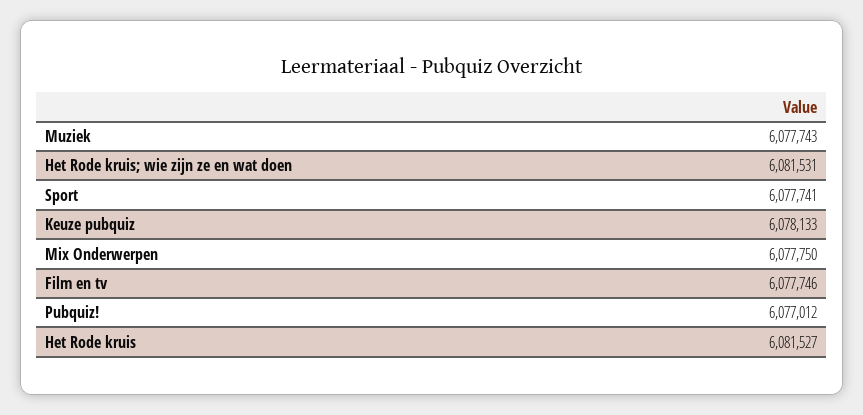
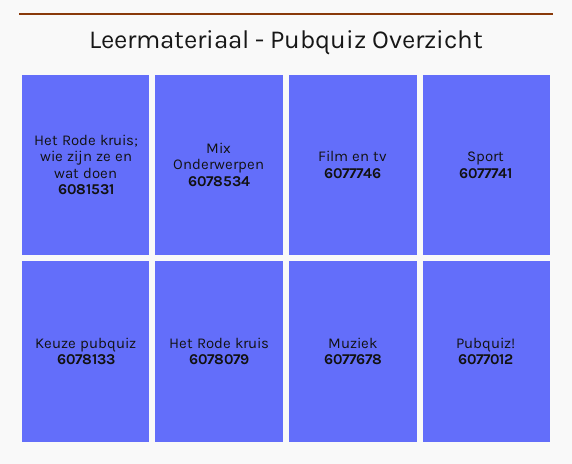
  {
-   "Muziek": 6077743,
+   "Muziek": 6077678,
    "Het Rode kruis; wie zijn ze en wat doen": 6081531,
    "Sport": 6077741,
    "Keuze pubquiz": 6078133,
-   "Mix Onderwerpen": 6077750,
+   "Mix Onderwerpen": 6078534,
    "Film en tv": 6077746,
    "Pubquiz!": 6077012,
-   "Het Rode kruis": 6081527
+   "Het Rode kruis": 6078079
  }

